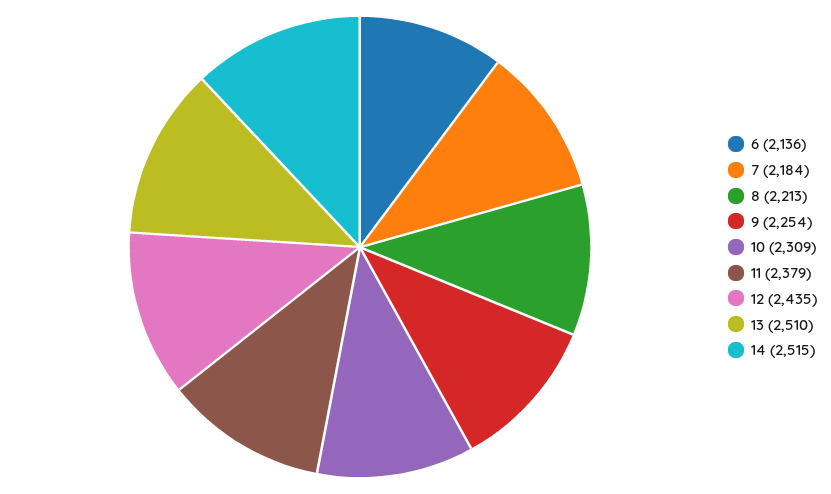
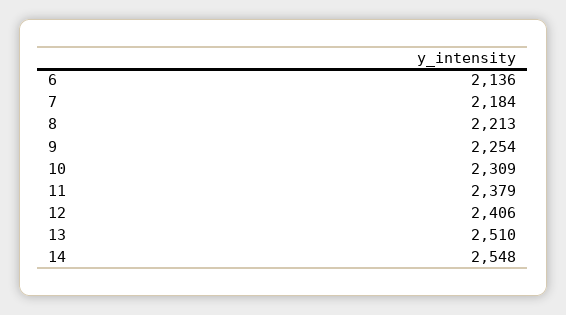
  {
    "6": 2136,
    "7": 2184,
    "8": 2213,
    "9": 2254,
    "10": 2309,
    "11": 2379,
-   "12": 2435,
+   "12": 2406,
    "13": 2510,
-   "14": 2515
+   "14": 2548
  }

